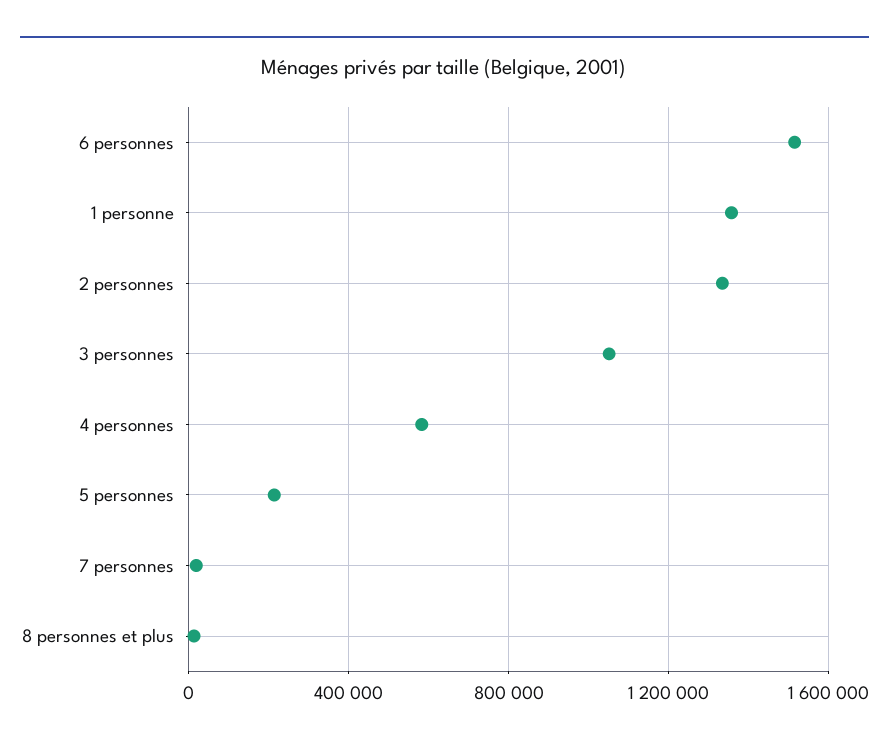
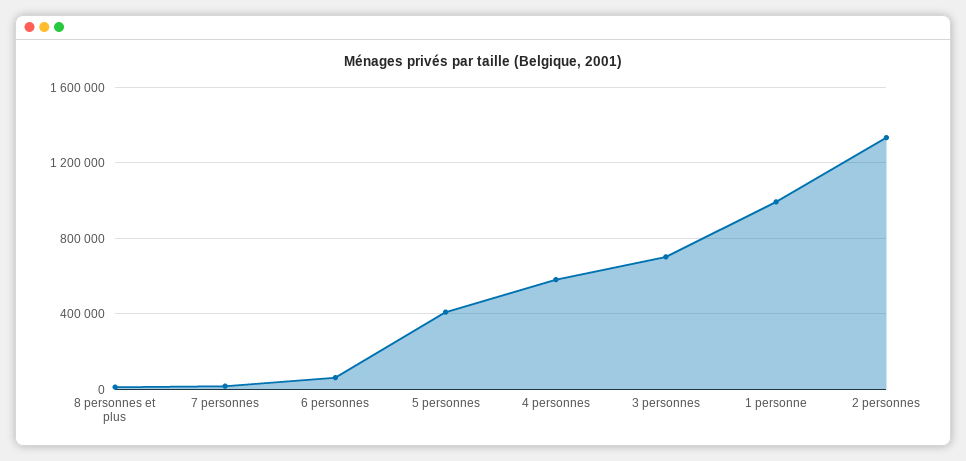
  {
-   "6 personnes": 1500000,
+   "6 personnes": 50000,
-   "1 personne": 1350000,
+   "1 personne": 1000000,
    "2 personnes": 1350000,
-   "3 personnes": 1050000,
+   "3 personnes": 700000,
    "4 personnes": 600000,
-   "5 personnes": 200000,
+   "5 personnes": 400000,
    "7 personnes": 0,
    "8 personnes et plus": 0
  }

